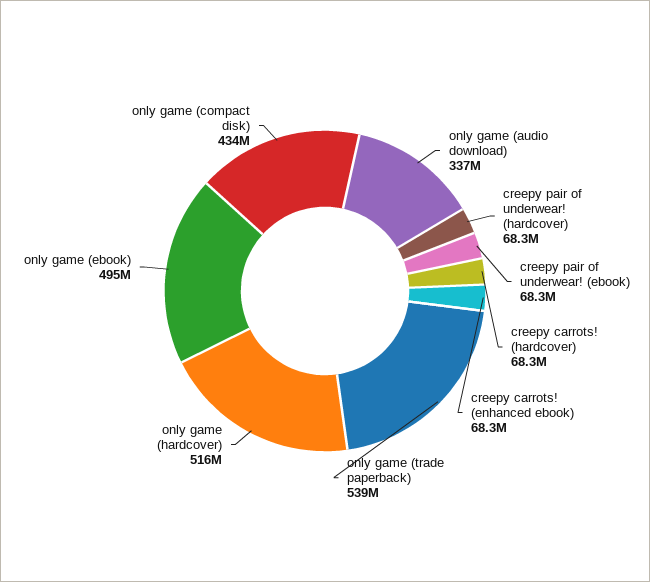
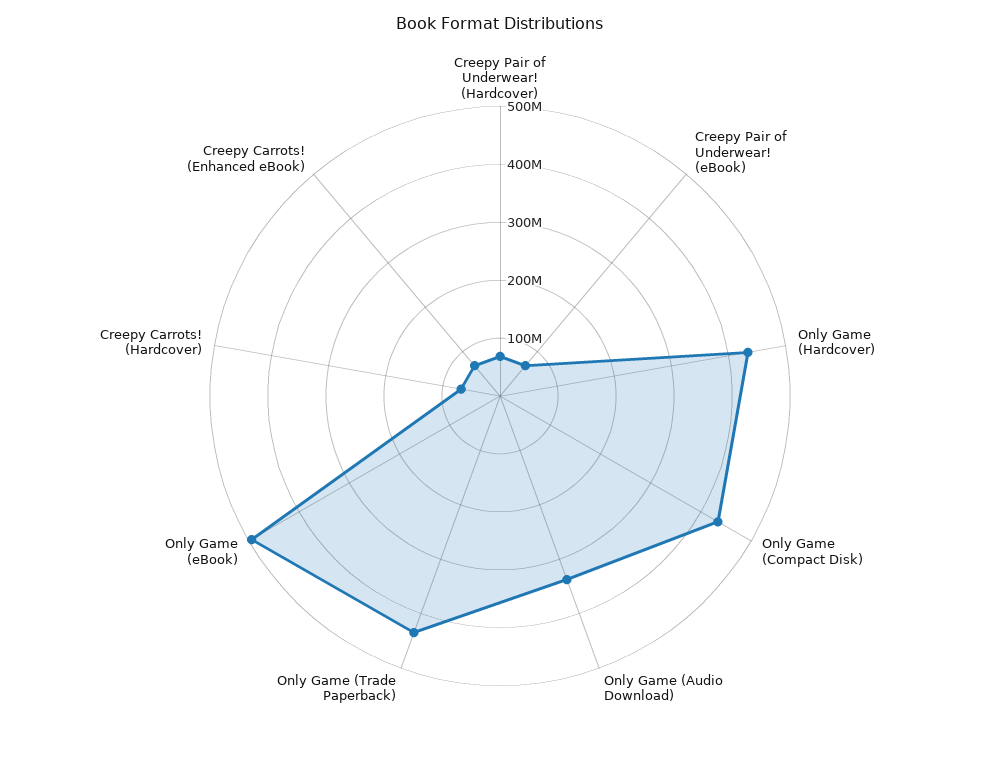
  {
    "only game (audio download)": 337000000,
    "creepy pair of underwear! (hardcover)": 68300000,
    "creepy pair of underwear! (ebook)": 68300000,
    "creepy carrots! (hardcover)": 68300000,
    "creepy carrots! (enhanced ebook)": 68300000,
-   "only game (trade paperback)": 539000000,
+   "only game (trade paperback)": 440000000,
-   "only game (hardcover)": 516000000,
+   "only game (hardcover)": 440000000,
    "only game (ebook)": 495000000,
    "only game (compact disk)": 434000000
  }

